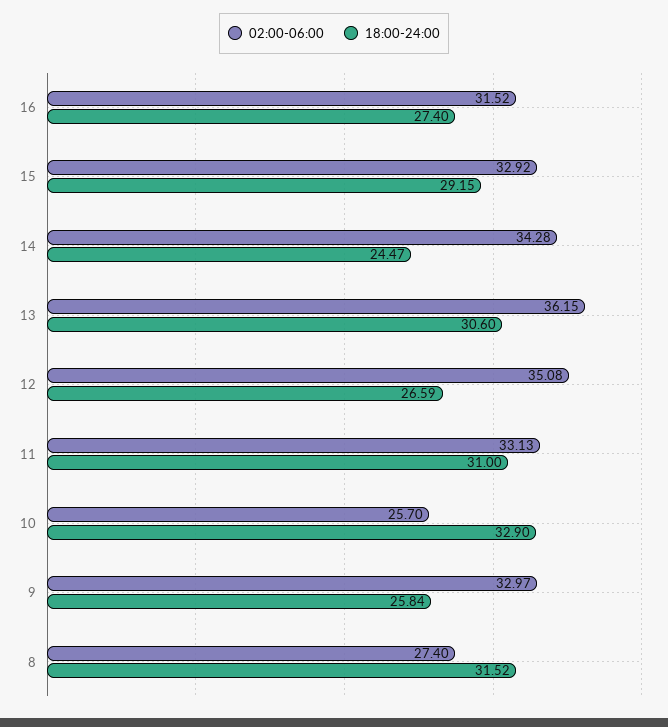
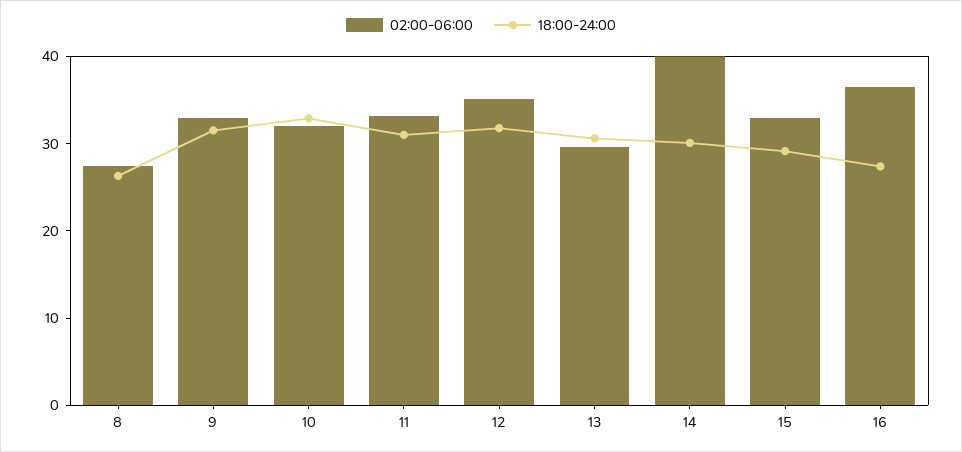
  {
    "02:00-06:00": {
-     "16": 31.52,
+     "16": 36,
      "15": 32.92,
-     "14": 34.28,
+     "14": 40,
-     "13": 36.15,
+     "13": 30,
      "12": 35.08,
      "11": 33.13,
-     "10": 25.7,
+     "10": 32,
      "9": 32.97,
      "8": 27.4
    },
    "18:00-24:00": {
      "16": 27.4,
      "15": 29.15,
-     "14": 24.47,
+     "14": 30,
      "13": 30.6,
-     "12": 26.59,
+     "12": 32,
      "11": 31,
      "10": 32.9,
-     "9": 25.84,
+     "9": 32,
-     "8": 31.52
+     "8": 26
    }
  }

